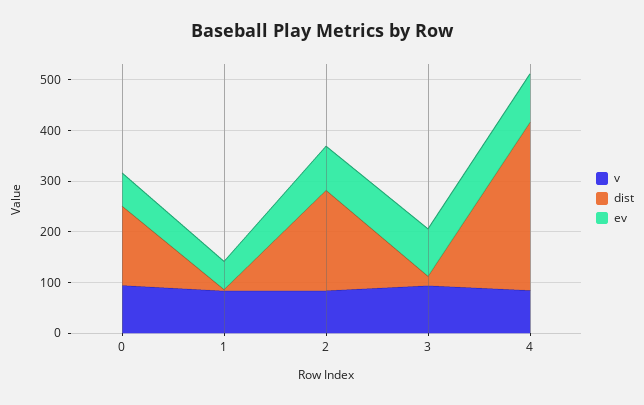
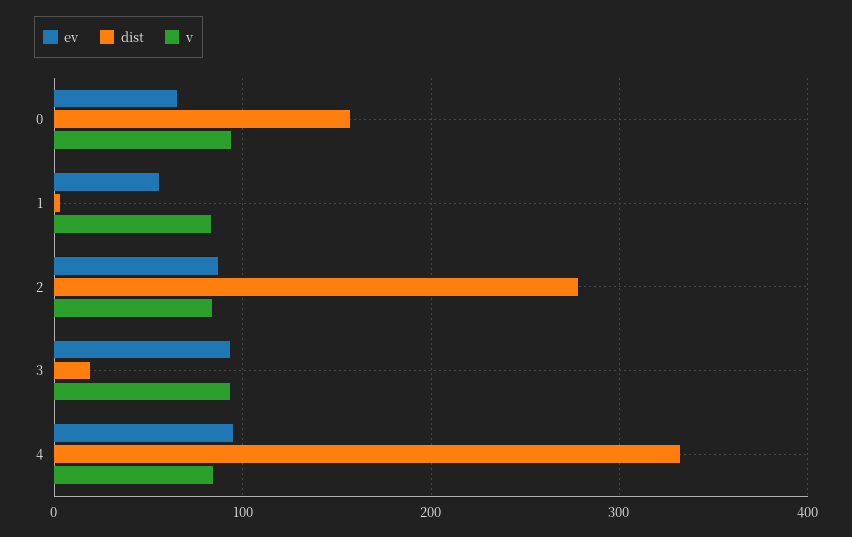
  {
    "v": {
      "0": 90,
      "1": 80,
      "2": 80,
      "3": 90,
      "4": 80
    },
    "dist": {
      "0": 160,
      "1": 0,
-     "2": 200,
+     "2": 280,
      "3": 20,
      "4": 330
    },
    "ev": {
      "0": 70,
      "1": 60,
      "2": 90,
      "3": 90,
      "4": 100
    }
  }

